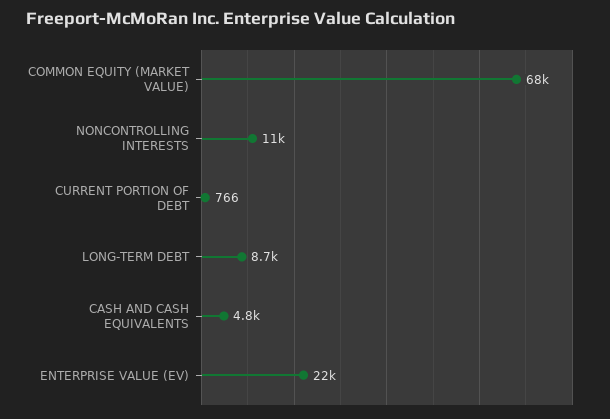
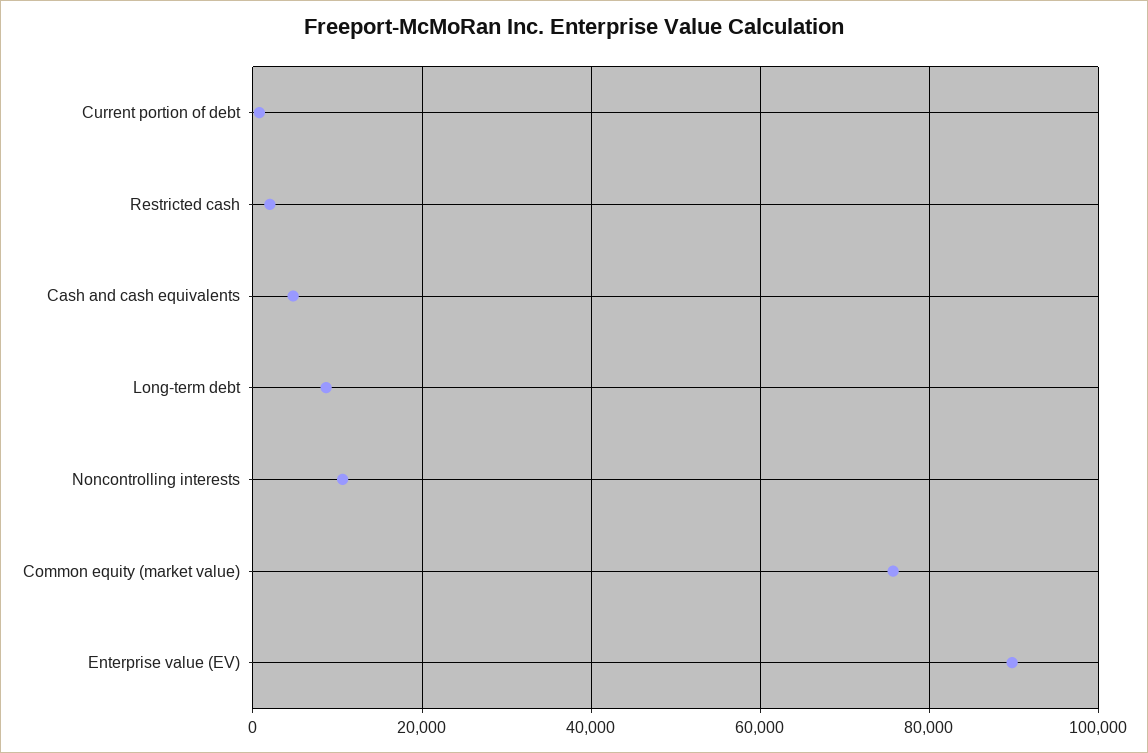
  {
-   "COMMON EQUITY (MARKET VALUE)": 68000,
+   "COMMON EQUITY (MARKET VALUE)": 76000,
    "NONCONTROLLING INTERESTS": 11000,
    "CURRENT PORTION OF DEBT": 766,
    "LONG-TERM DEBT": 8700,
    "CASH AND CASH EQUIVALENTS": 4800,
-   "ENTERPRISE VALUE (EV)": 22000
+   "ENTERPRISE VALUE (EV)": 90000,
+   "Restricted cash": 2000
  }

